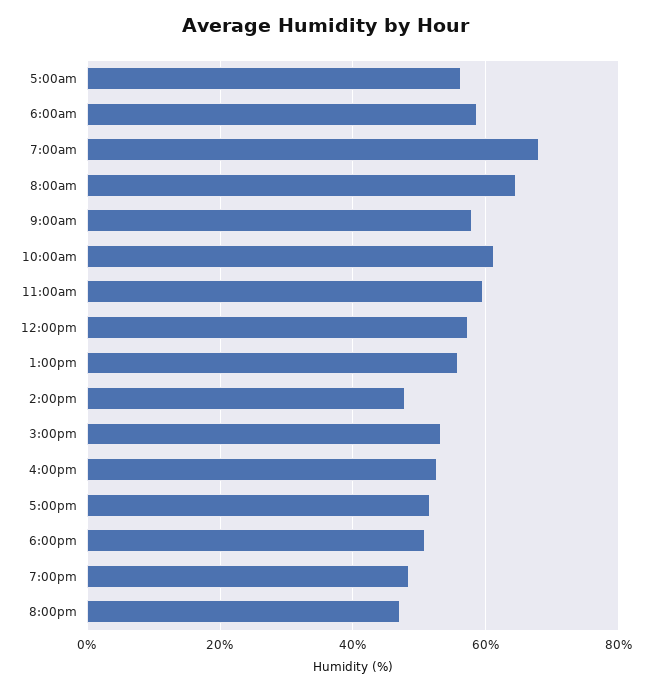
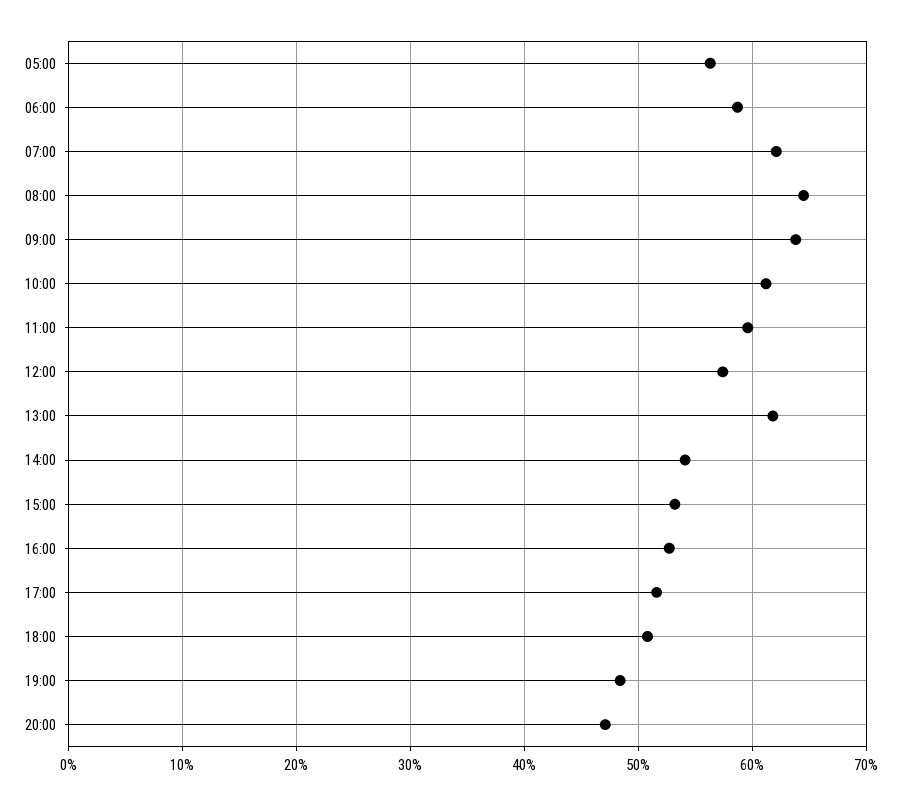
  {
    "5:00am": 56,
    "6:00am": 59,
-   "7:00am": 68,
+   "7:00am": 62,
    "8:00am": 65,
-   "9:00am": 58,
+   "9:00am": 64,
    "10:00am": 61,
    "11:00am": 60,
    "12:00pm": 57,
-   "1:00pm": 56,
+   "1:00pm": 62,
-   "2:00pm": 48,
+   "2:00pm": 54,
    "3:00pm": 53,
    "4:00pm": 53,
    "5:00pm": 52,
    "6:00pm": 51,
    "7:00pm": 48,
    "8:00pm": 47
  }

